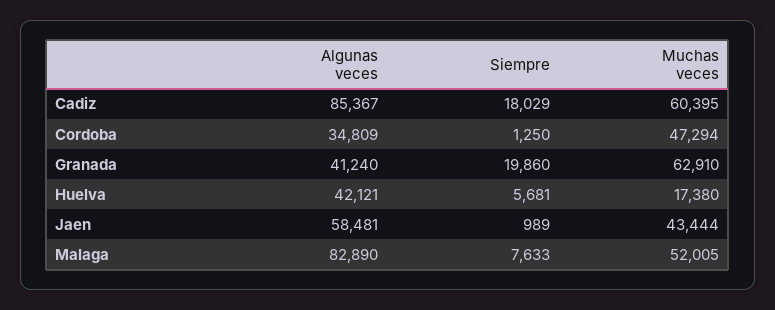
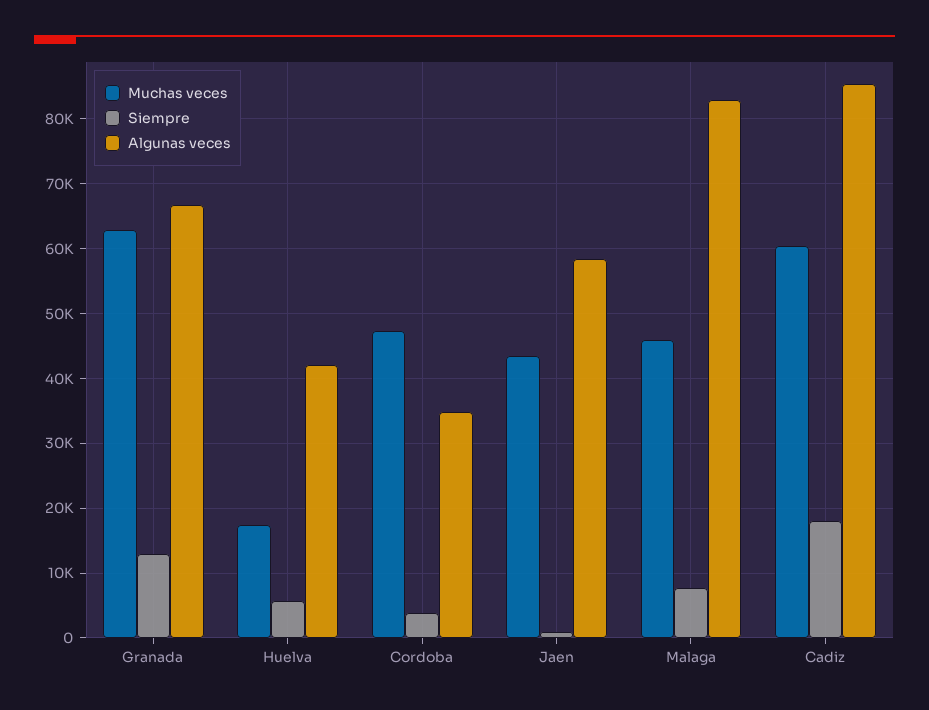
  {
    "Algunas veces": {
      "Cadiz": 85367,
      "Cordoba": 34809,
-     "Granada": 41240,
+     "Granada": 67000,
      "Huelva": 42121,
      "Jaen": 58481,
      "Malaga": 82890
    },
    "Siempre": {
      "Cadiz": 18029,
-     "Cordoba": 1250,
+     "Cordoba": 4000,
-     "Granada": 19860,
+     "Granada": 13000,
      "Huelva": 5681,
      "Jaen": 989,
      "Malaga": 7633
    },
    "Muchas veces": {
      "Cadiz": 60395,
      "Cordoba": 47294,
      "Granada": 62910,
      "Huelva": 17380,
      "Jaen": 43444,
-     "Malaga": 52005
+     "Malaga": 46000
    }
  }

